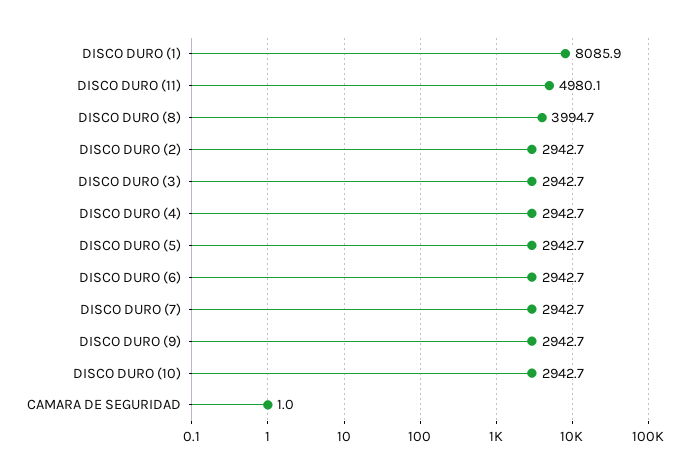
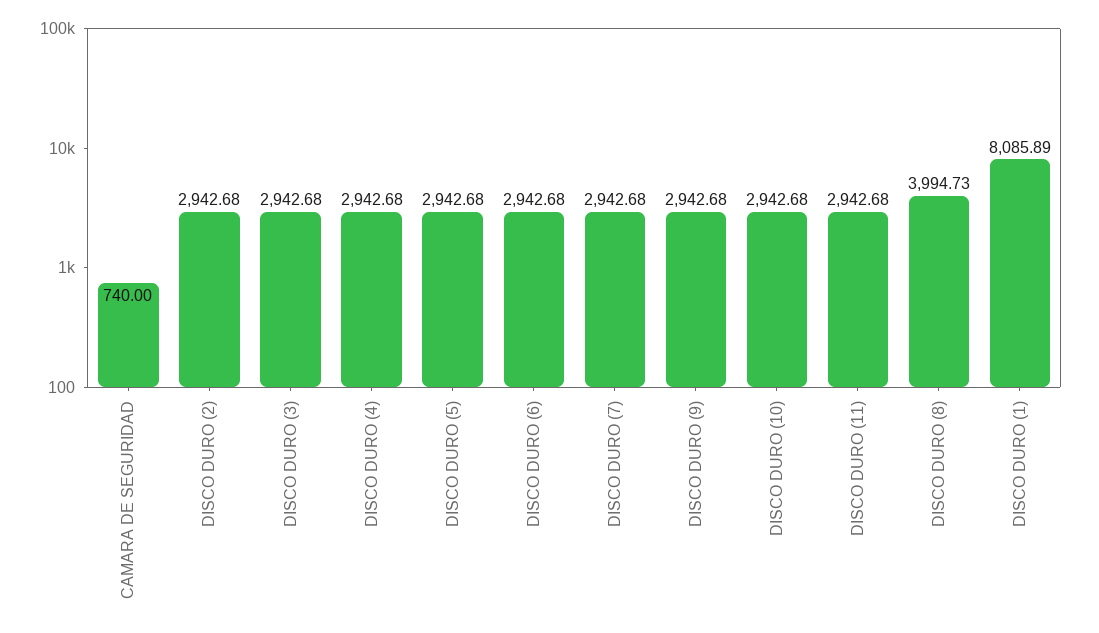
  {
    "DISCO DURO (1)": 8085.89,
-   "DISCO DURO (11)": 4980.1,
+   "DISCO DURO (11)": 2942.68,
    "DISCO DURO (8)": 3994.73,
    "DISCO DURO (2)": 2942.68,
    "DISCO DURO (3)": 2942.68,
    "DISCO DURO (4)": 2942.68,
    "DISCO DURO (5)": 2942.68,
    "DISCO DURO (6)": 2942.68,
    "DISCO DURO (7)": 2942.68,
    "DISCO DURO (9)": 2942.68,
    "DISCO DURO (10)": 2942.68,
-   "CAMARA DE SEGURIDAD": 1
+   "CAMARA DE SEGURIDAD": 740
  }

